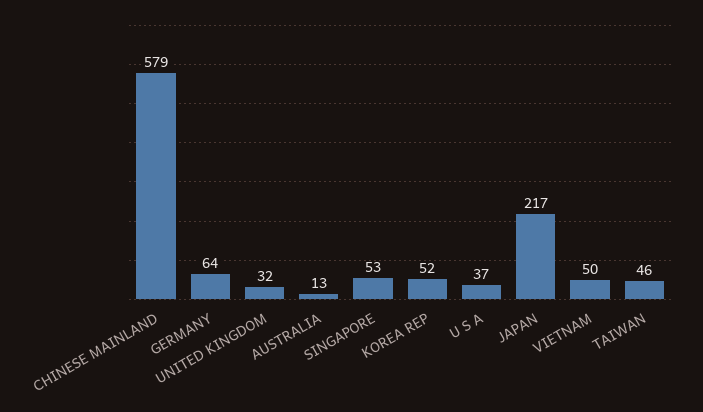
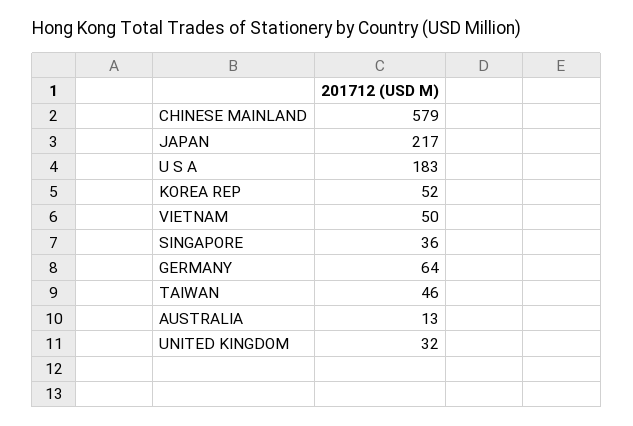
  {
    "CHINESE MAINLAND": 579,
    "GERMANY": 64,
    "UNITED KINGDOM": 32,
    "AUSTRALIA": 13,
-   "SINGAPORE": 53,
+   "SINGAPORE": 36,
    "KOREA REP": 52,
-   "U S A": 37,
+   "U S A": 183,
    "JAPAN": 217,
    "VIETNAM": 50,
    "TAIWAN": 46
  }

